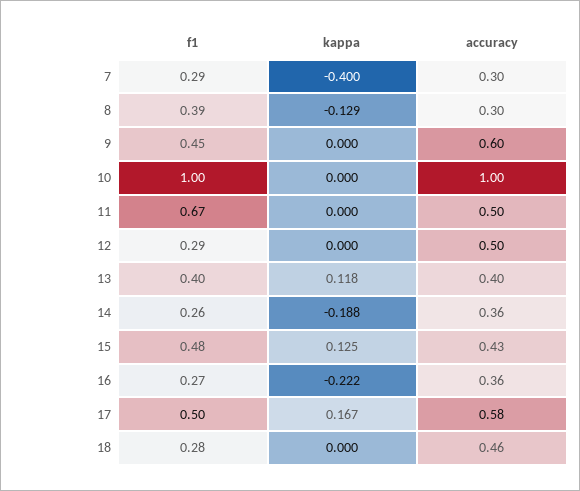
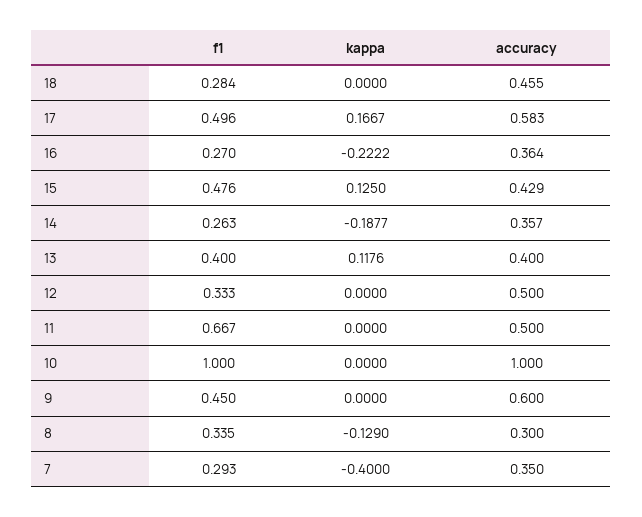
  {
    "f1": {
      "7": 0.293,
-     "8": 0.39,
+     "8": 0.335,
      "9": 0.45,
      "10": 1,
      "11": 0.667,
-     "12": 0.29,
+     "12": 0.333,
      "13": 0.4,
      "14": 0.263,
      "15": 0.476,
      "16": 0.27,
      "17": 0.496,
      "18": 0.284
    },
    "kappa": {
      "7": -0.4,
      "8": -0.129,
      "9": 0,
      "10": 0,
      "11": 0,
      "12": 0,
      "13": 0.1176,
      "14": -0.1877,
      "15": 0.125,
      "16": -0.2222,
      "17": 0.1667,
      "18": 0
    },
    "accuracy": {
-     "7": 0.3,
+     "7": 0.35,
      "8": 0.3,
      "9": 0.6,
      "10": 1,
      "11": 0.5,
      "12": 0.5,
      "13": 0.4,
      "14": 0.357,
      "15": 0.429,
      "16": 0.364,
      "17": 0.583,
      "18": 0.455
    }
  }

